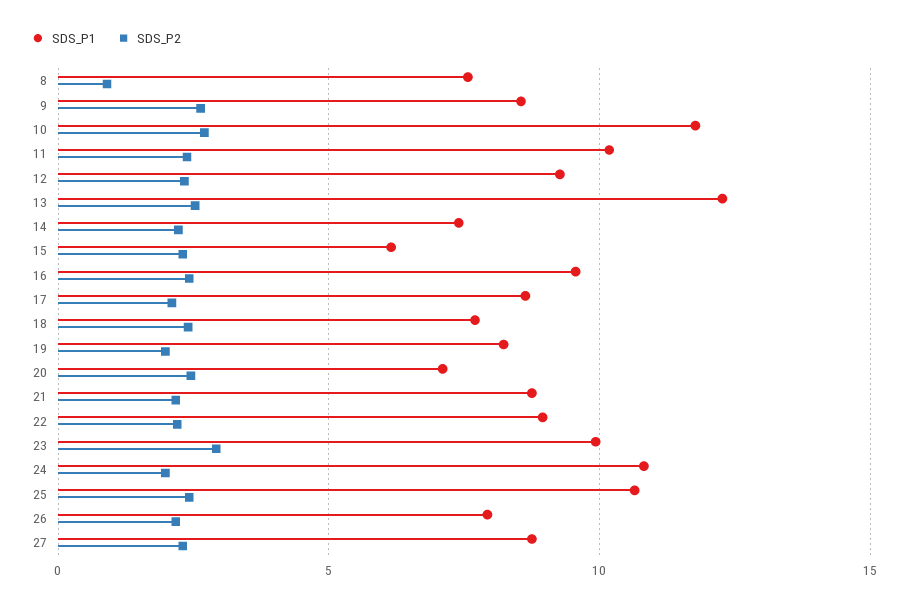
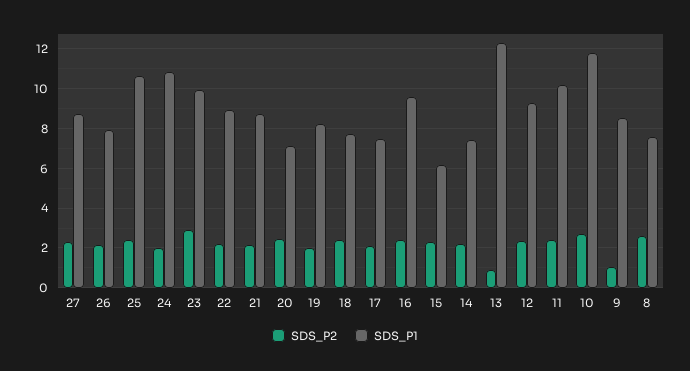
  {
    "SDS_P1": {
      "8": 7.5,
      "9": 8.5,
      "10": 12,
      "11": 10,
      "12": 9.5,
      "13": 12.5,
      "14": 7.5,
      "15": 6,
      "16": 9.5,
-     "17": 8.5,
+     "17": 7.5,
      "18": 7.5,
      "19": 8,
      "20": 7,
      "21": 9,
      "22": 9,
      "23": 10,
      "24": 11,
      "25": 10.5,
      "26": 8,
      "27": 9
    },
    "SDS_P2": {
-     "8": 1,
+     "8": 2.5,
-     "9": 2.5,
+     "9": 1,
      "10": 2.5,
      "11": 2.5,
      "12": 2.5,
-     "13": 2.5,
+     "13": 1,
      "14": 2,
      "15": 2.5,
      "16": 2.5,
      "17": 2,
      "18": 2.5,
      "19": 2,
      "20": 2.5,
      "21": 2,
      "22": 2,
      "23": 3,
      "24": 2,
      "25": 2.5,
      "26": 2,
      "27": 2.5
    }
  }

